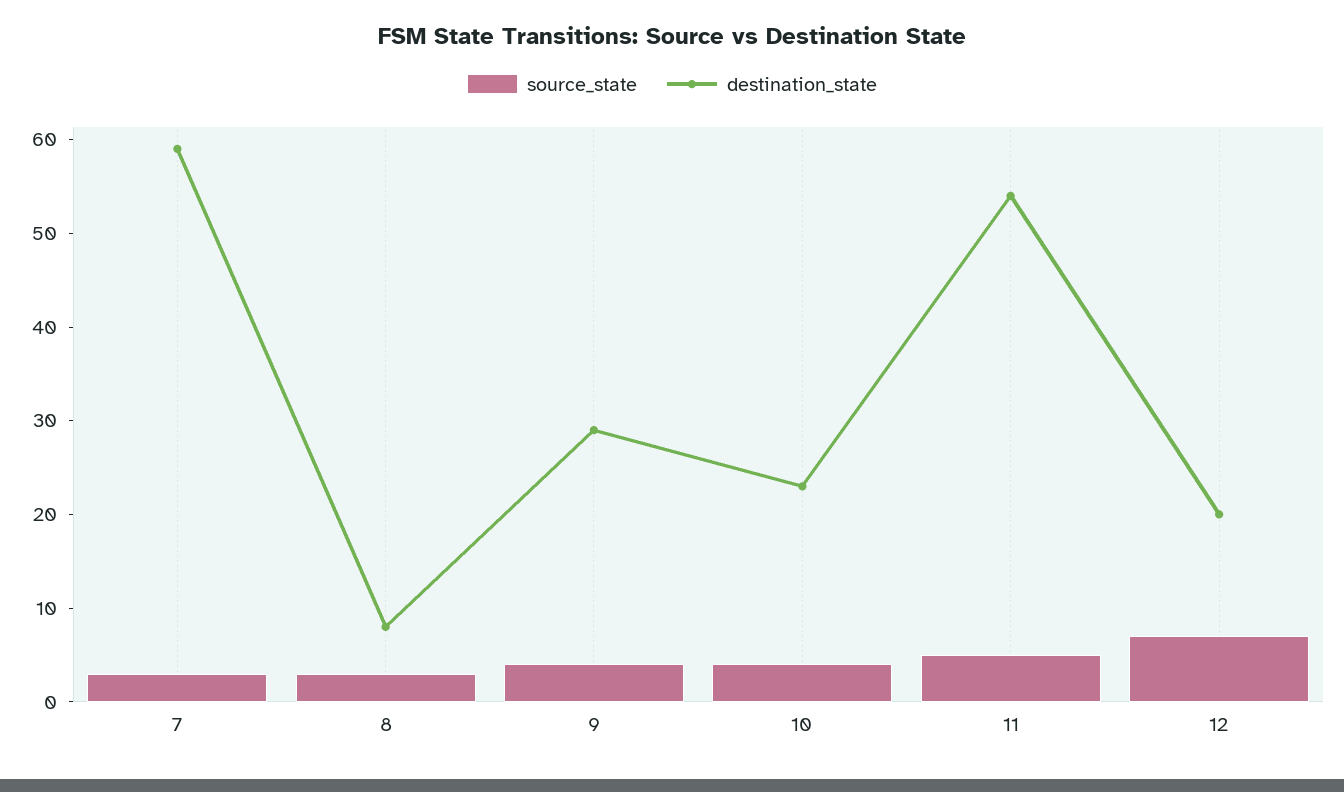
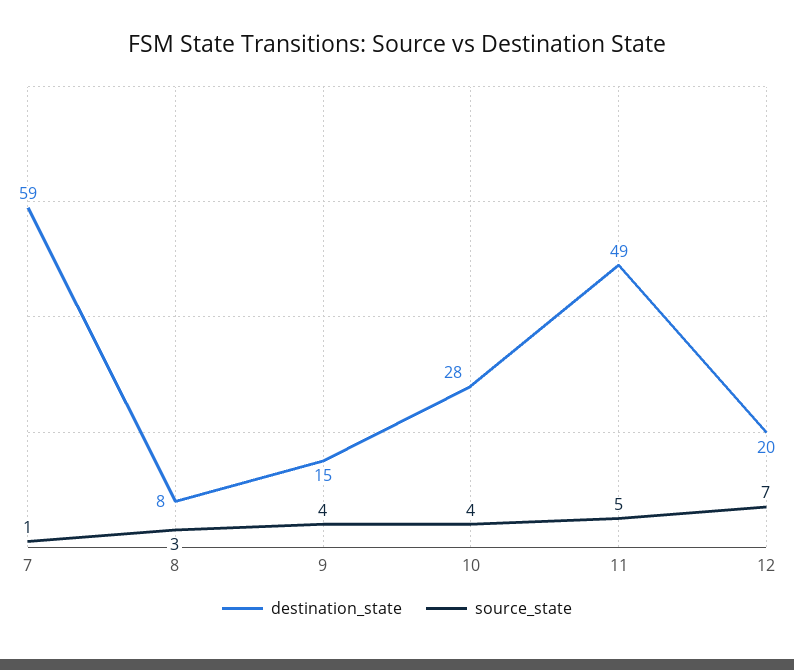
  {
    "source_state": {
-     "7": 3,
+     "7": 1,
      "8": 3,
      "9": 4,
      "10": 4,
      "11": 5,
      "12": 7
    },
    "destination_state": {
      "7": 59,
      "8": 8,
-     "9": 29,
+     "9": 15,
-     "10": 23,
+     "10": 28,
-     "11": 54,
+     "11": 49,
      "12": 20
    }
  }

